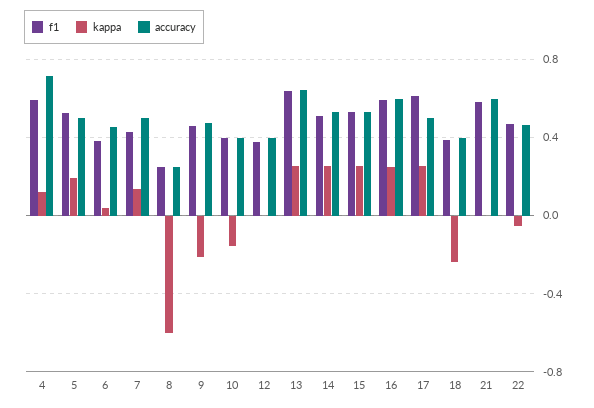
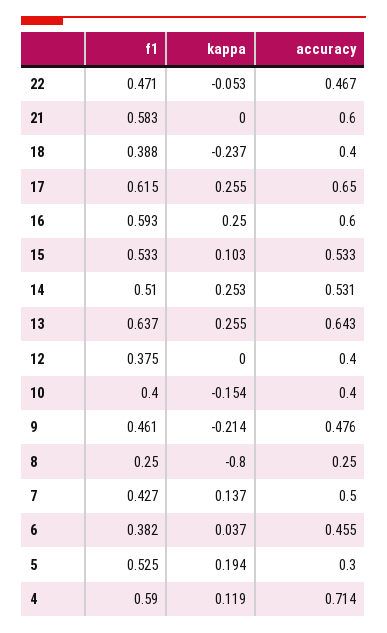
  {
    "f1": {
      "4": 0.59,
      "5": 0.525,
      "6": 0.382,
      "7": 0.427,
      "8": 0.25,
      "9": 0.461,
      "10": 0.4,
      "12": 0.375,
      "13": 0.637,
      "14": 0.51,
      "15": 0.533,
      "16": 0.593,
      "17": 0.615,
      "18": 0.388,
      "21": 0.583,
      "22": 0.471
    },
    "kappa": {
      "4": 0.119,
      "5": 0.194,
      "6": 0.037,
      "7": 0.137,
-     "8": -0.6,
+     "8": -0.8,
      "9": -0.214,
      "10": -0.154,
      "12": 0,
      "13": 0.255,
      "14": 0.253,
-     "15": 0.25,
+     "15": 0.103,
      "16": 0.25,
      "17": 0.255,
      "18": -0.237,
      "21": 0,
      "22": -0.053
    },
    "accuracy": {
      "4": 0.714,
-     "5": 0.5,
+     "5": 0.3,
      "6": 0.455,
      "7": 0.5,
      "8": 0.25,
      "9": 0.476,
      "10": 0.4,
      "12": 0.4,
      "13": 0.643,
      "14": 0.531,
      "15": 0.533,
      "16": 0.6,
-     "17": 0.5,
+     "17": 0.65,
      "18": 0.4,
      "21": 0.6,
      "22": 0.467
    }
  }

